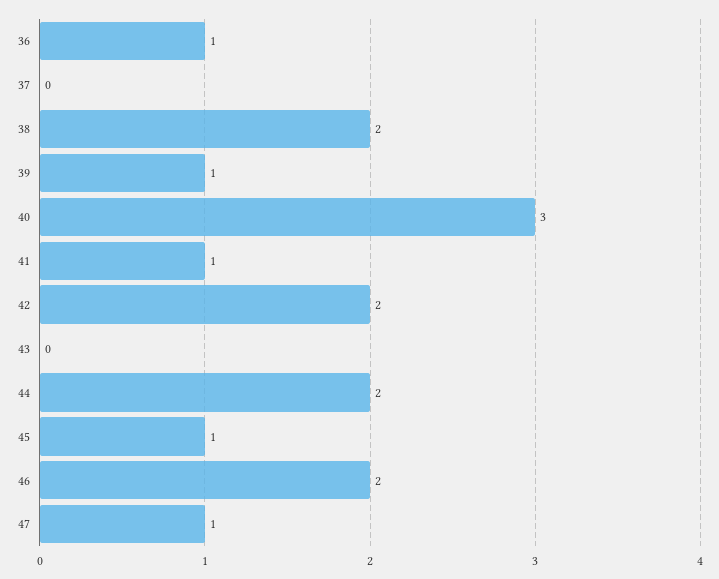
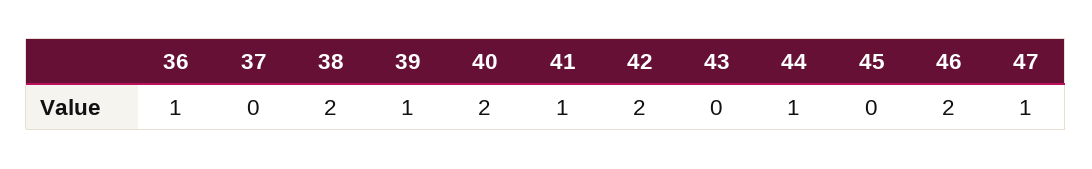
  {
    "36": 1,
    "37": 0,
    "38": 2,
    "39": 1,
-   "40": 3,
+   "40": 2,
    "41": 1,
    "42": 2,
    "43": 0,
-   "44": 2,
+   "44": 1,
-   "45": 1,
+   "45": 0,
    "46": 2,
    "47": 1
  }

